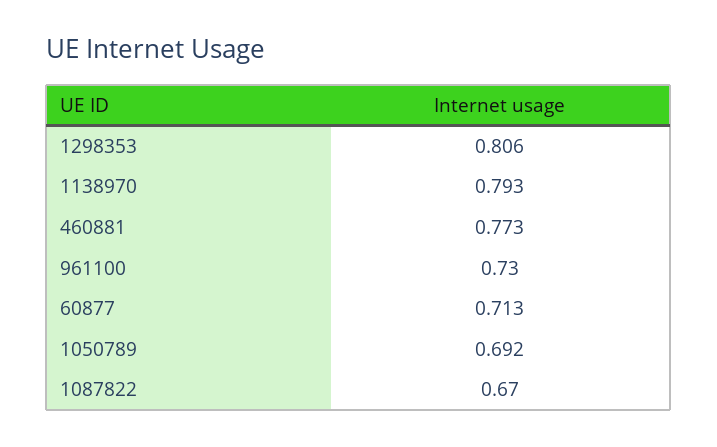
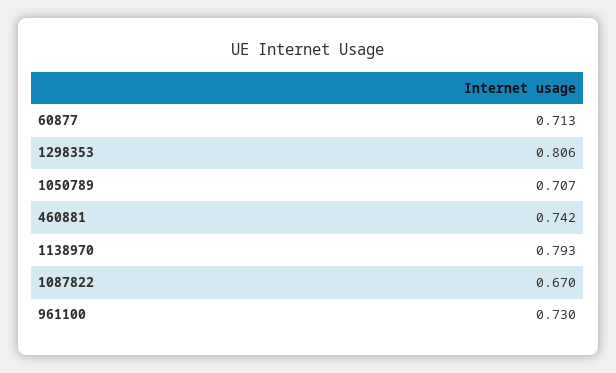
  {
    "1298353": 0.806,
    "1138970": 0.793,
-   "460881": 0.773,
+   "460881": 0.742,
    "961100": 0.73,
    "60877": 0.713,
-   "1050789": 0.692,
+   "1050789": 0.707,
    "1087822": 0.67
  }

